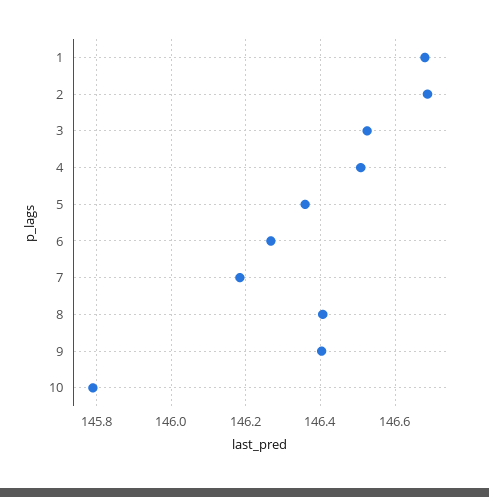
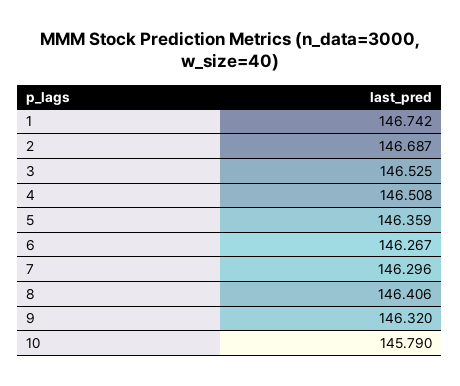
  {
-   "1": 146.68,
+   "1": 146.742,
    "2": 146.687,
    "3": 146.525,
    "4": 146.508,
    "5": 146.359,
    "6": 146.267,
-   "7": 146.18,
+   "7": 146.296,
    "8": 146.406,
-   "9": 146.4,
+   "9": 146.32,
    "10": 145.79
  }

